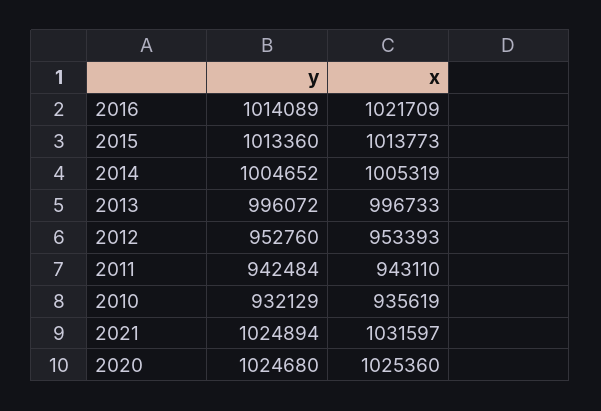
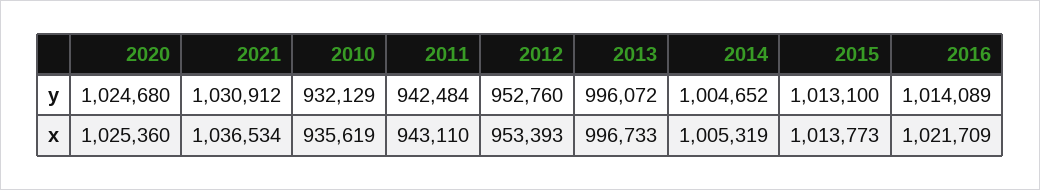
  {
    "y": {
      "2016": 1014089,
-     "2015": 1013360,
+     "2015": 1013100,
      "2014": 1004652,
      "2013": 996072,
      "2012": 952760,
      "2011": 942484,
      "2010": 932129,
-     "2021": 1024894,
+     "2021": 1030912,
      "2020": 1024680
    },
    "x": {
      "2016": 1021709,
      "2015": 1013773,
      "2014": 1005319,
      "2013": 996733,
      "2012": 953393,
      "2011": 943110,
      "2010": 935619,
-     "2021": 1031597,
+     "2021": 1036534,
      "2020": 1025360
    }
  }

